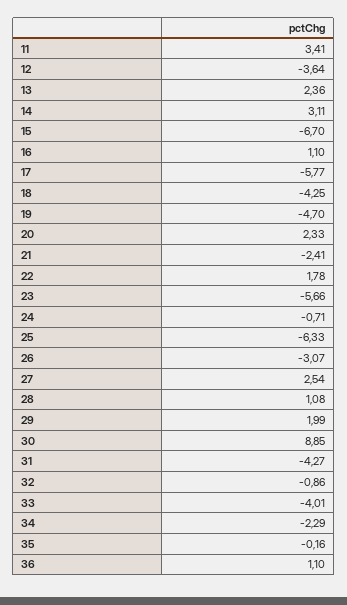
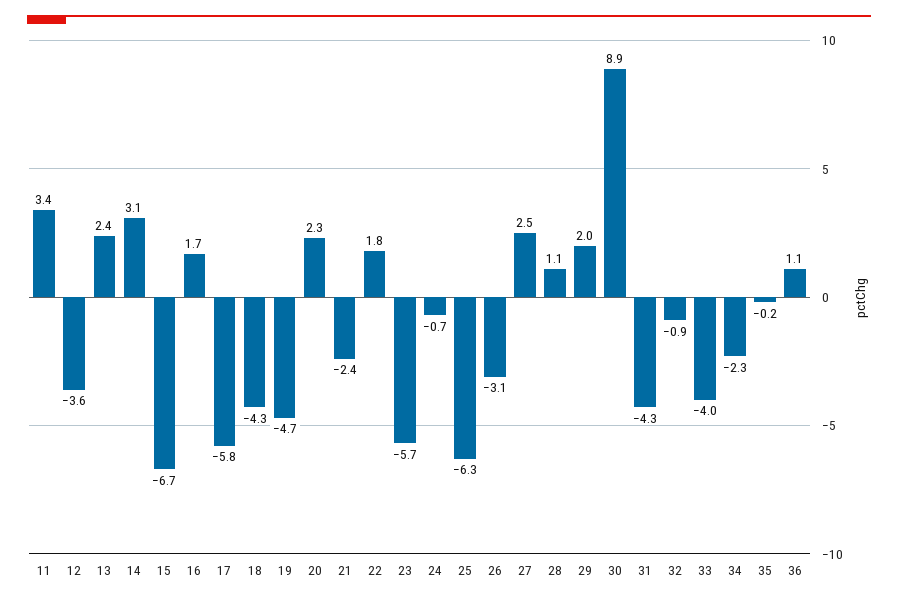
  {
    "11": 3.41,
    "12": -3.64,
    "13": 2.36,
    "14": 3.11,
    "15": -6.7,
-   "16": 1.1,
+   "16": 1.7,
    "17": -5.77,
    "18": -4.25,
    "19": -4.7,
    "20": 2.33,
    "21": -2.41,
    "22": 1.78,
    "23": -5.66,
    "24": -0.71,
    "25": -6.33,
    "26": -3.07,
    "27": 2.54,
    "28": 1.08,
    "29": 1.99,
    "30": 8.85,
    "31": -4.27,
    "32": -0.86,
    "33": -4.01,
    "34": -2.29,
    "35": -0.16,
    "36": 1.1
  }

